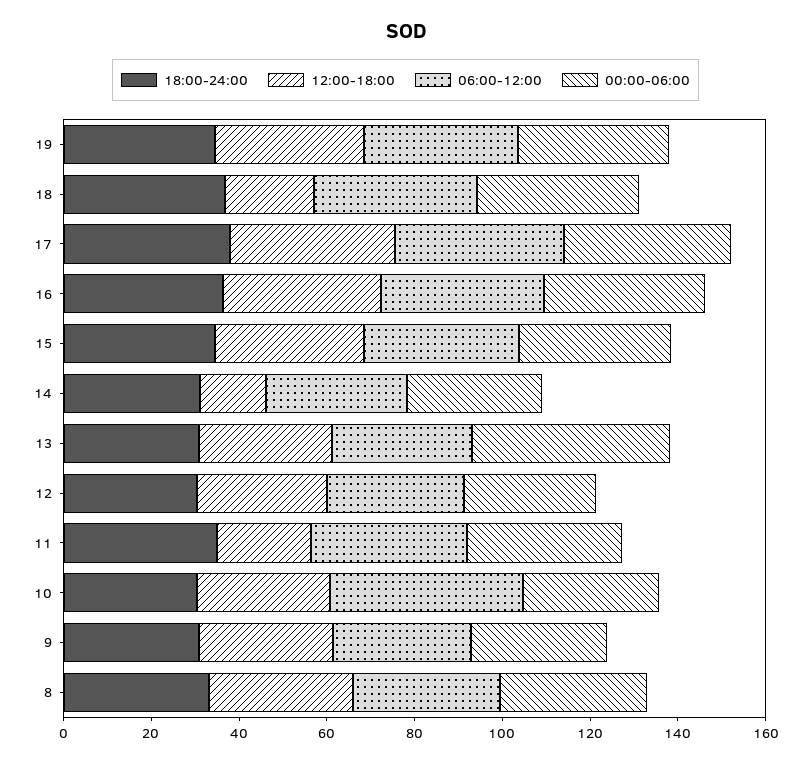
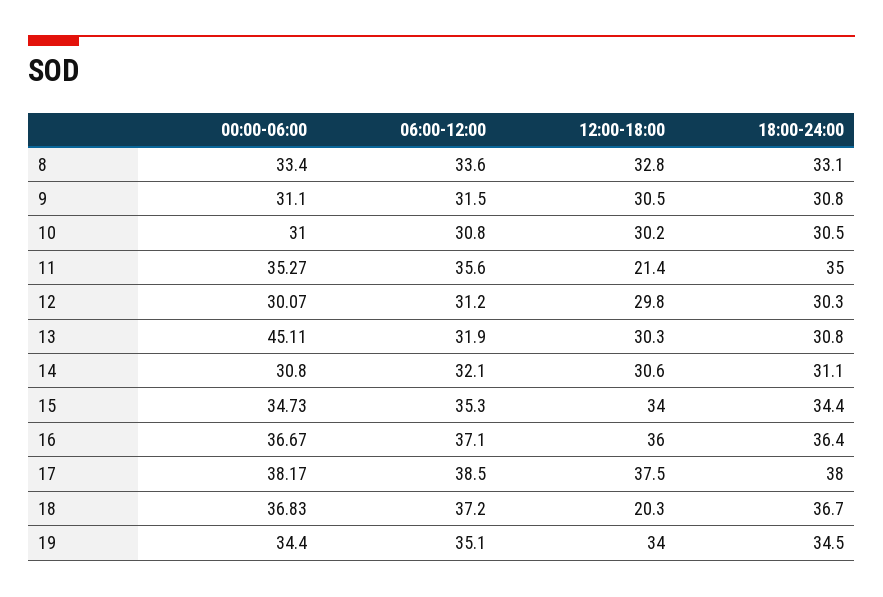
  {
    "18:00-24:00": {
      "19": 34.5,
      "18": 36.7,
      "17": 38,
      "16": 36.4,
      "15": 34.4,
      "14": 31.1,
      "13": 30.8,
      "12": 30.3,
      "11": 35,
      "10": 30.5,
      "9": 30.8,
      "8": 33.1
    },
    "12:00-18:00": {
      "19": 34,
      "18": 20.3,
      "17": 37.5,
      "16": 36,
      "15": 34,
-     "14": 15,
+     "14": 30.6,
      "13": 30.3,
      "12": 29.8,
      "11": 21.4,
      "10": 30.2,
      "9": 30.5,
      "8": 32.8
    },
    "06:00-12:00": {
      "19": 35.1,
      "18": 37.2,
      "17": 38.5,
      "16": 37.1,
      "15": 35.3,
      "14": 32.1,
      "13": 31.9,
      "12": 31.2,
      "11": 35.6,
-     "10": 45,
+     "10": 30.8,
      "9": 31.5,
      "8": 33.6
    },
    "00:00-06:00": {
      "19": 34.4,
      "18": 36.83,
      "17": 38.17,
      "16": 36.67,
      "15": 34.73,
      "14": 30.8,
      "13": 45.11,
      "12": 30.07,
      "11": 35.27,
      "10": 31,
      "9": 31.1,
      "8": 33.4
    }
  }

